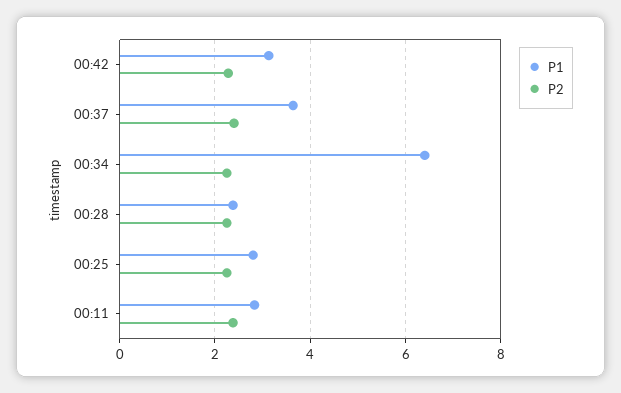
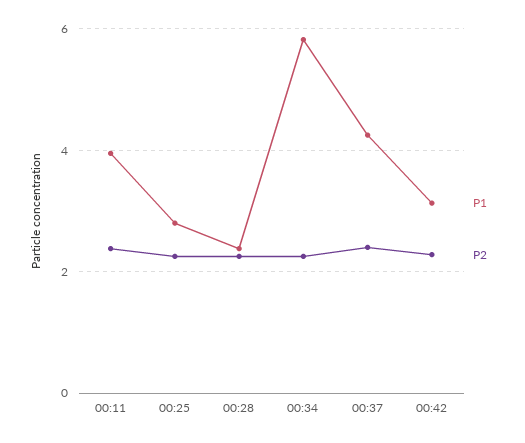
  {
    "P1": {
      "00:42": 3.2,
-     "00:37": 3.6,
+     "00:37": 4.2,
-     "00:34": 6.4,
+     "00:34": 5.8,
      "00:28": 2.4,
      "00:25": 2.8,
-     "00:11": 2.8
+     "00:11": 4
    },
    "P2": {
      "00:42": 2.2,
      "00:37": 2.4,
      "00:34": 2.2,
      "00:28": 2.2,
      "00:25": 2.2,
      "00:11": 2.4
    }
  }

